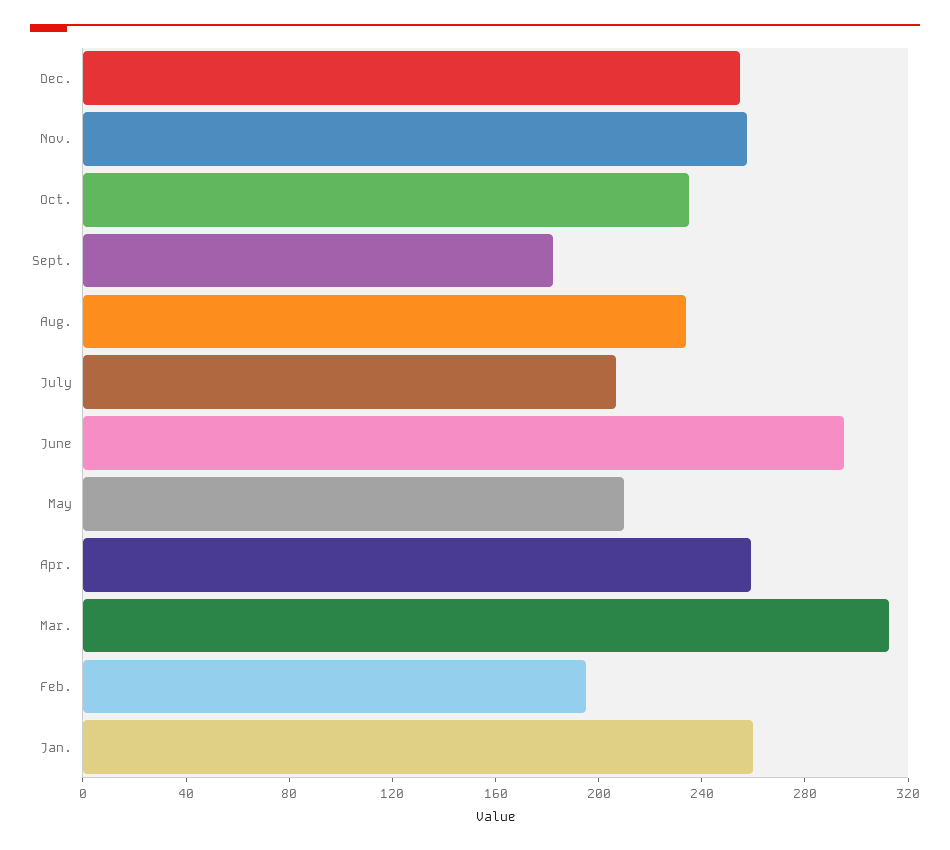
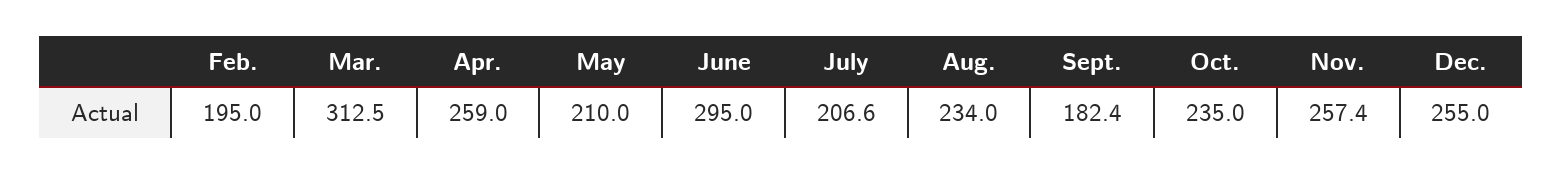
  {
    "Dec.": 255,
    "Nov.": 257.4,
    "Oct.": 235,
    "Sept.": 182.4,
    "Aug.": 234,
    "July": 206.6,
    "June": 295,
    "May": 210,
    "Apr.": 259,
    "Mar.": 312.5,
-   "Feb.": 195,
+   "Feb.": 195
-   "Jan.": 260
  }

